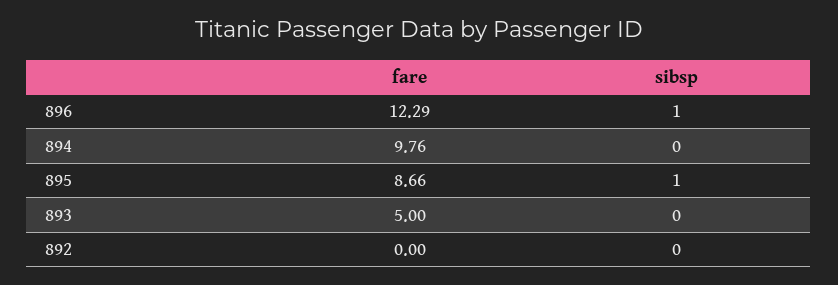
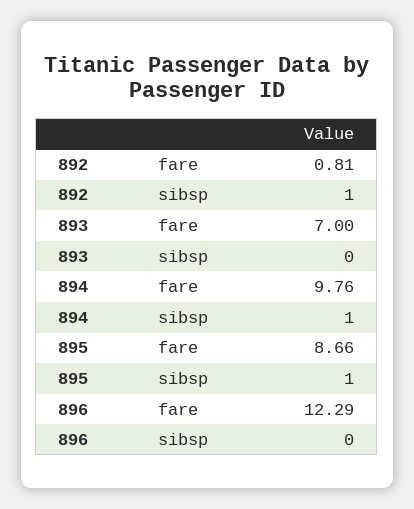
  {
    "fare": {
      "896": 12.29,
      "894": 9.76,
      "895": 8.66,
-     "893": 5,
+     "893": 7,
-     "892": 0
+     "892": 0.81
    },
    "sibsp": {
-     "896": 1,
+     "896": 0,
-     "894": 0,
+     "894": 1,
      "895": 1,
      "893": 0,
-     "892": 0
+     "892": 1
    }
  }

